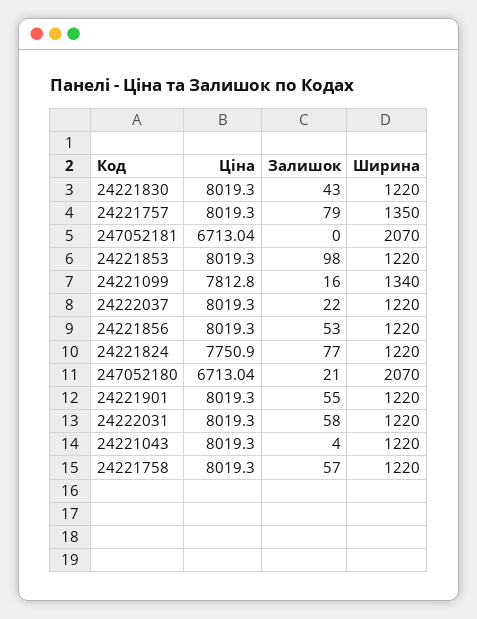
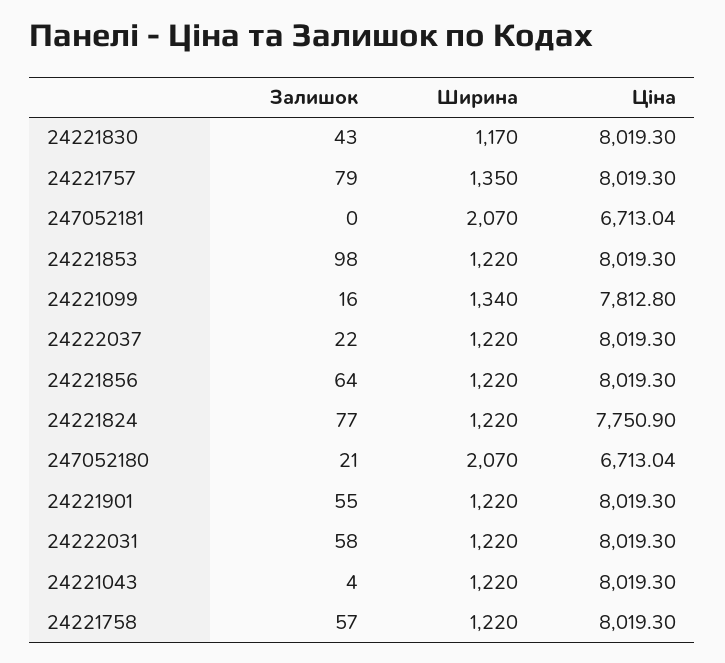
  {
    "Ціна": {
      "24221830": 8019.3,
      "24221757": 8019.3,
      "247052181": 6713.04,
      "24221853": 8019.3,
      "24221099": 7812.8,
      "24222037": 8019.3,
      "24221856": 8019.3,
      "24221824": 7750.9,
      "247052180": 6713.04,
      "24221901": 8019.3,
      "24222031": 8019.3,
      "24221043": 8019.3,
      "24221758": 8019.3
    },
    "Залишок": {
      "24221830": 43,
      "24221757": 79,
      "247052181": 0,
      "24221853": 98,
      "24221099": 16,
      "24222037": 22,
-     "24221856": 53,
+     "24221856": 64,
      "24221824": 77,
      "247052180": 21,
      "24221901": 55,
      "24222031": 58,
      "24221043": 4,
      "24221758": 57
    },
    "Ширина": {
-     "24221830": 1220,
+     "24221830": 1170,
      "24221757": 1350,
      "247052181": 2070,
      "24221853": 1220,
      "24221099": 1340,
      "24222037": 1220,
      "24221856": 1220,
      "24221824": 1220,
      "247052180": 2070,
      "24221901": 1220,
      "24222031": 1220,
      "24221043": 1220,
      "24221758": 1220
    }
  }

